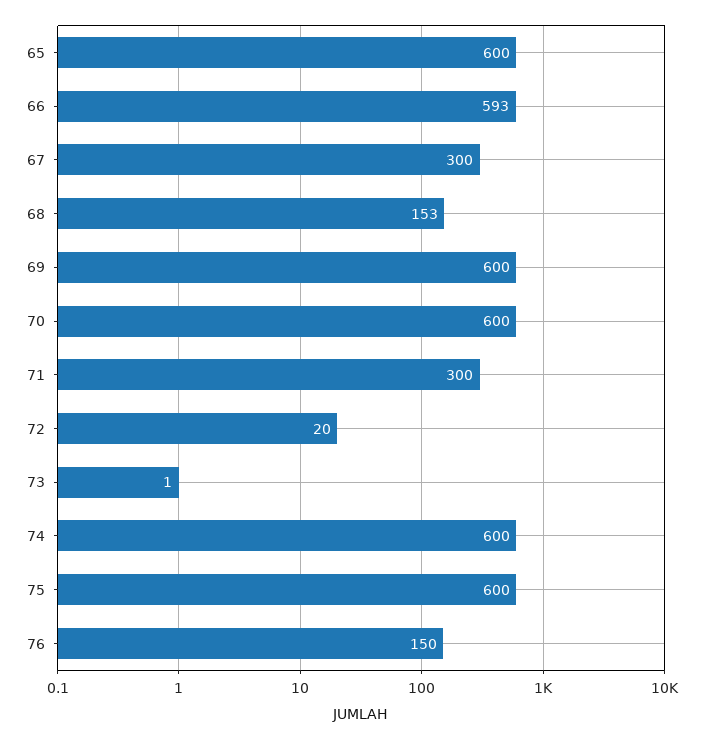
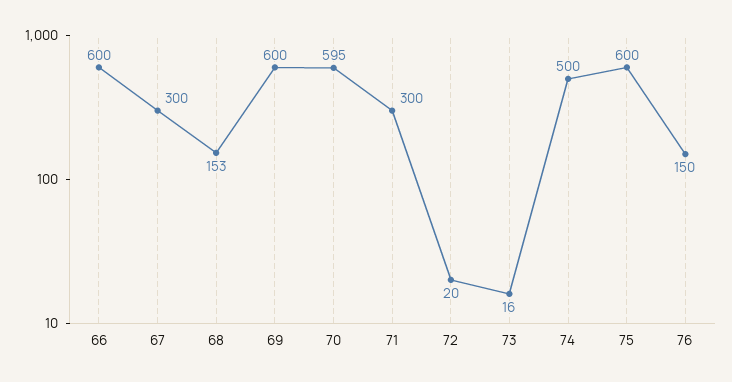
  {
-   "65": 600,
-   "66": 593,
+   "66": 600,
    "67": 300,
    "68": 153,
    "69": 600,
-   "70": 600,
+   "70": 595,
    "71": 300,
    "72": 20,
-   "73": 1,
+   "73": 16,
-   "74": 600,
+   "74": 500,
    "75": 600,
    "76": 150
  }

